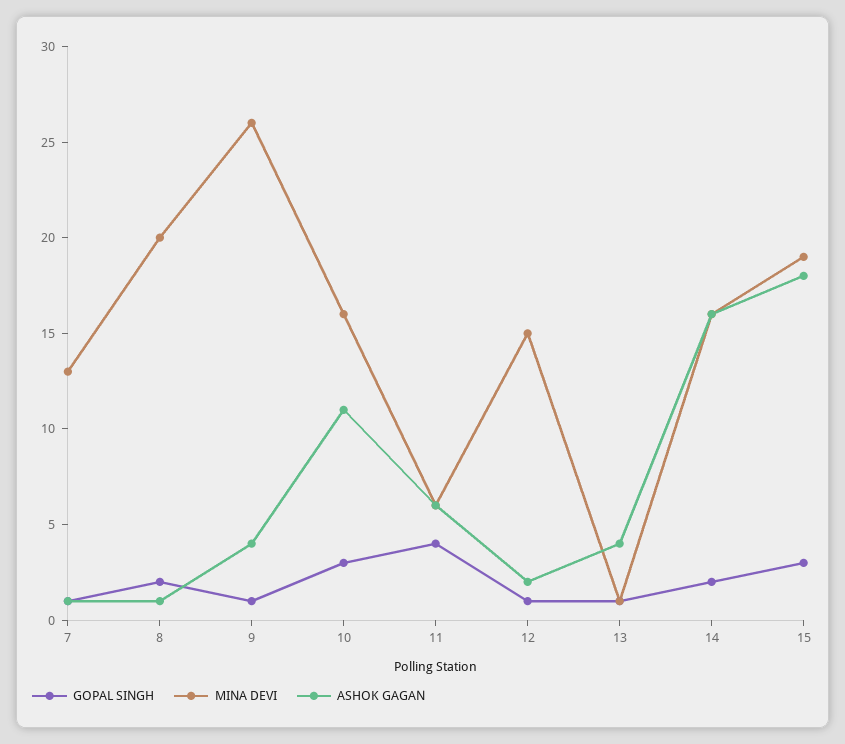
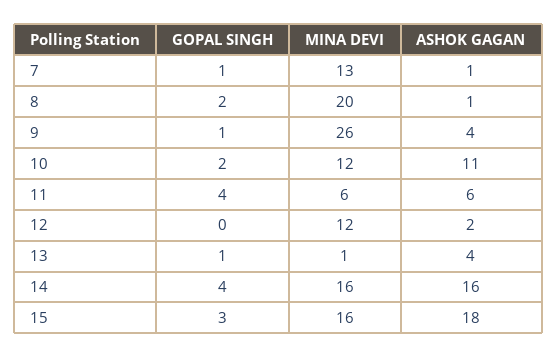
  {
    "GOPAL SINGH": {
      "7": 1,
      "8": 2,
      "9": 1,
-     "10": 3,
+     "10": 2,
      "11": 4,
-     "12": 1,
+     "12": 0,
      "13": 1,
-     "14": 2,
+     "14": 4,
      "15": 3
    },
    "MINA DEVI": {
      "7": 13,
      "8": 20,
      "9": 26,
-     "10": 16,
+     "10": 12,
      "11": 6,
-     "12": 15,
+     "12": 12,
      "13": 1,
      "14": 16,
-     "15": 19
+     "15": 16
    },
    "ASHOK GAGAN": {
      "7": 1,
      "8": 1,
      "9": 4,
      "10": 11,
      "11": 6,
      "12": 2,
      "13": 4,
      "14": 16,
      "15": 18
    }
  }

